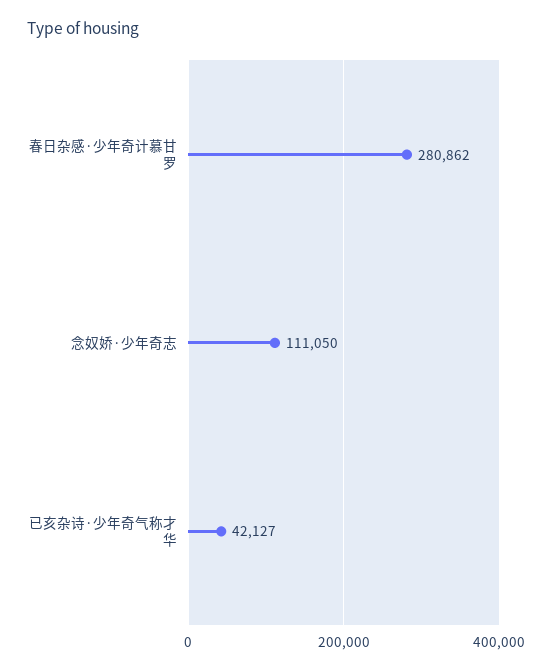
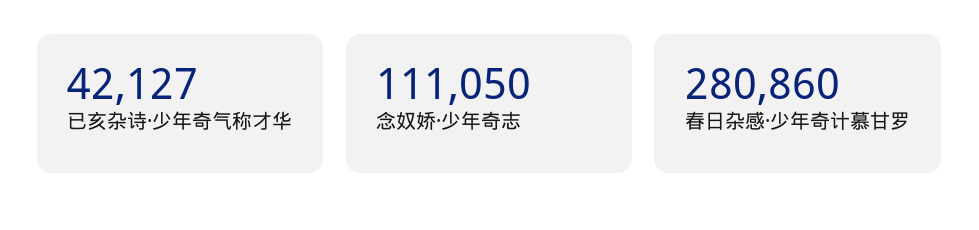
  {
-   "春日杂感·少年奇计慕甘罗": 280862,
+   "春日杂感·少年奇计慕甘罗": 280860,
    "念奴娇·少年奇志": 111050,
    "已亥杂诗·少年奇气称才华": 42127
  }

